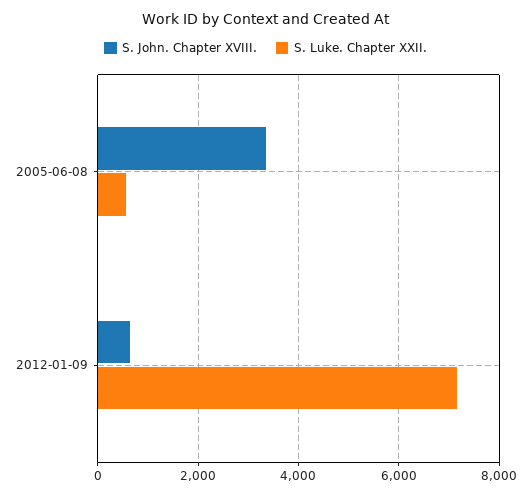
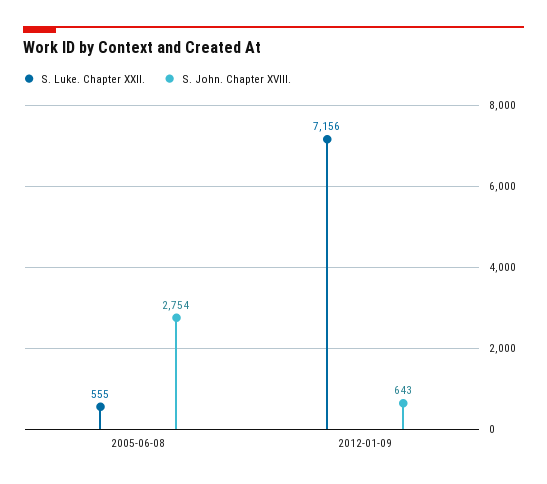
  {
    "S. John. Chapter XVIII.": {
-     "2005-06-08": 3400,
+     "2005-06-08": 2754,
      "2012-01-09": 643
    },
    "S. Luke. Chapter XXII.": {
      "2005-06-08": 555,
      "2012-01-09": 7156
    }
  }

